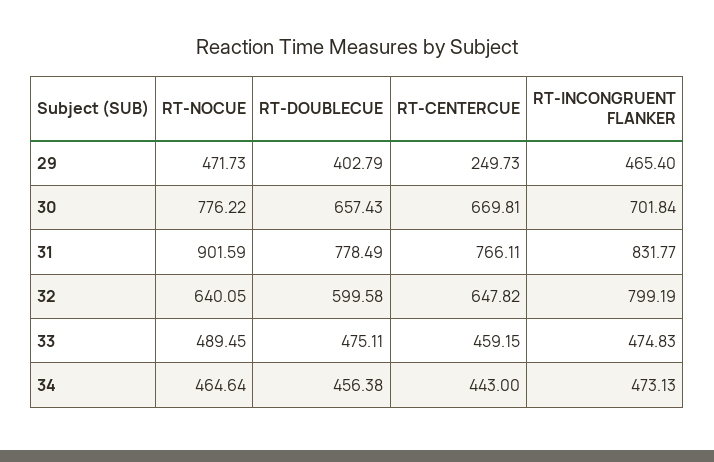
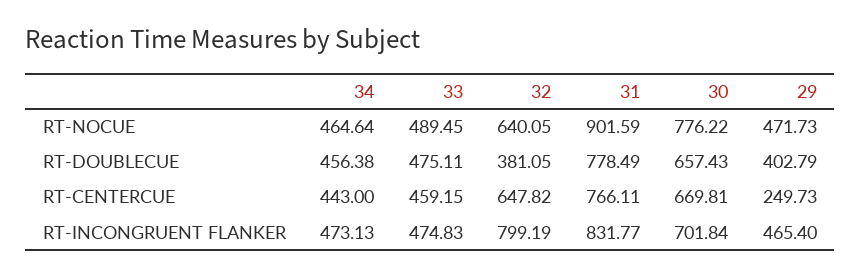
  {
    "RT-NOCUE": {
      "29": 471.73,
      "30": 776.22,
      "31": 901.59,
      "32": 640.05,
      "33": 489.45,
      "34": 464.64
    },
    "RT-DOUBLECUE": {
      "29": 402.79,
      "30": 657.43,
      "31": 778.49,
-     "32": 599.58,
+     "32": 381.05,
      "33": 475.11,
      "34": 456.38
    },
    "RT-CENTERCUE": {
      "29": 249.73,
      "30": 669.81,
      "31": 766.11,
      "32": 647.82,
      "33": 459.15,
      "34": 443
    },
    "RT-INCONGRUENT FLANKER": {
      "29": 465.4,
      "30": 701.84,
      "31": 831.77,
      "32": 799.19,
      "33": 474.83,
      "34": 473.13
    }
  }

